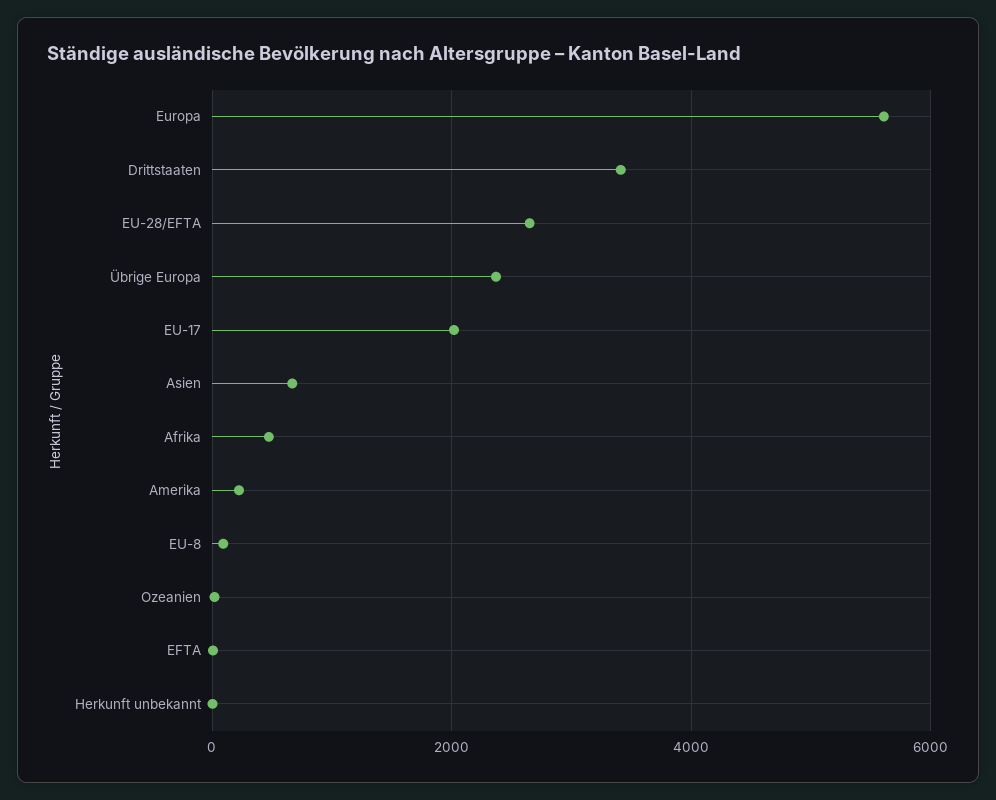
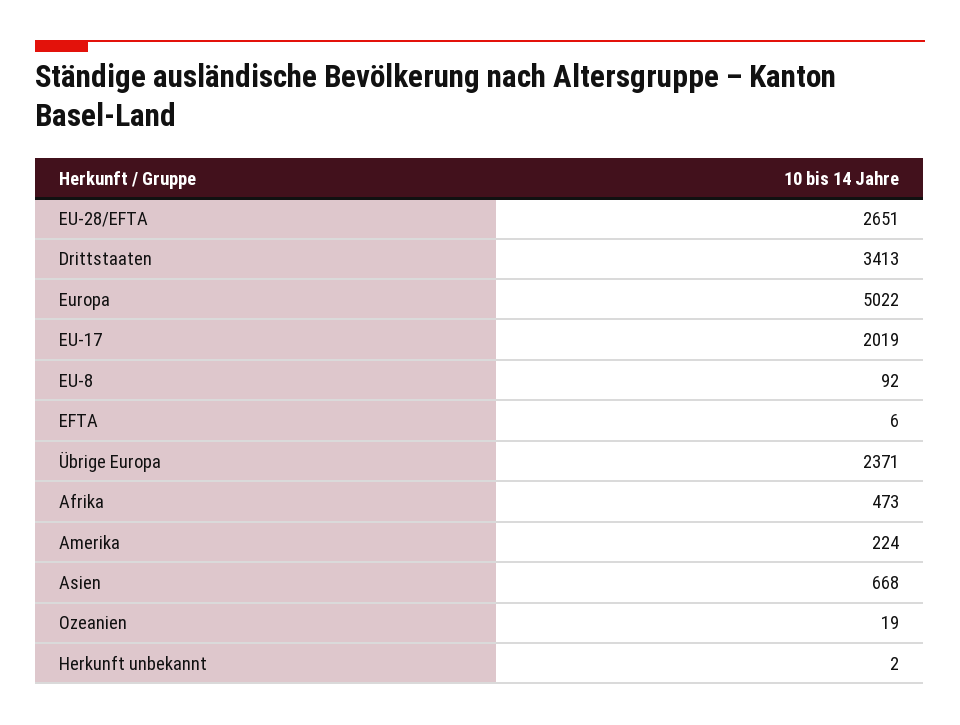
  {
-   "Europa": 5600,
+   "Europa": 5022,
    "Drittstaaten": 3413,
    "EU-28/EFTA": 2651,
    "Übrige Europa": 2371,
    "EU-17": 2019,
    "Asien": 668,
    "Afrika": 473,
    "Amerika": 224,
    "EU-8": 92,
    "Ozeanien": 19,
    "EFTA": 6,
    "Herkunft unbekannt": 2
  }

